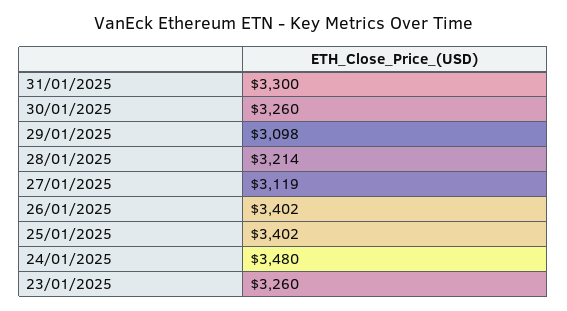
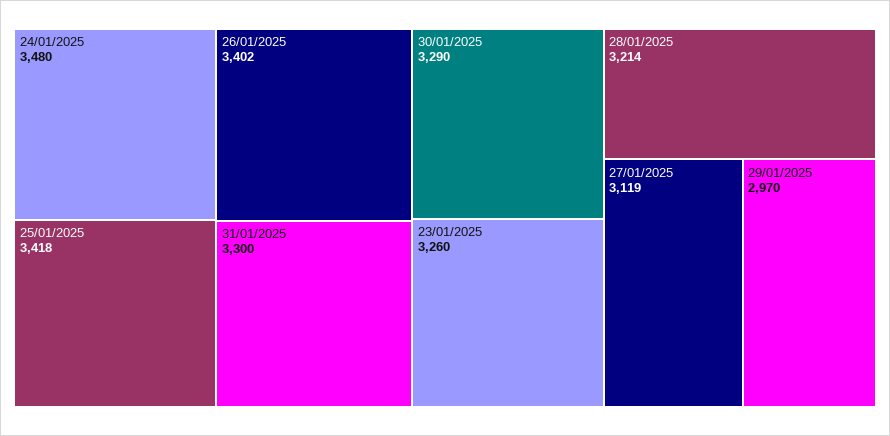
  {
    "31/01/2025": 3300,
-   "30/01/2025": 3260,
+   "30/01/2025": 3290,
-   "29/01/2025": 3098,
+   "29/01/2025": 2970,
    "28/01/2025": 3214,
    "27/01/2025": 3119,
    "26/01/2025": 3402,
-   "25/01/2025": 3402,
+   "25/01/2025": 3418,
    "24/01/2025": 3480,
    "23/01/2025": 3260
  }

